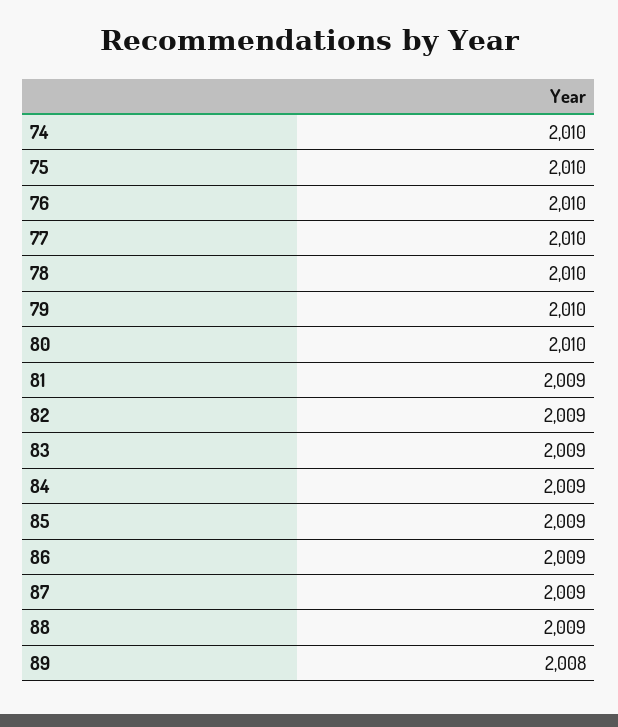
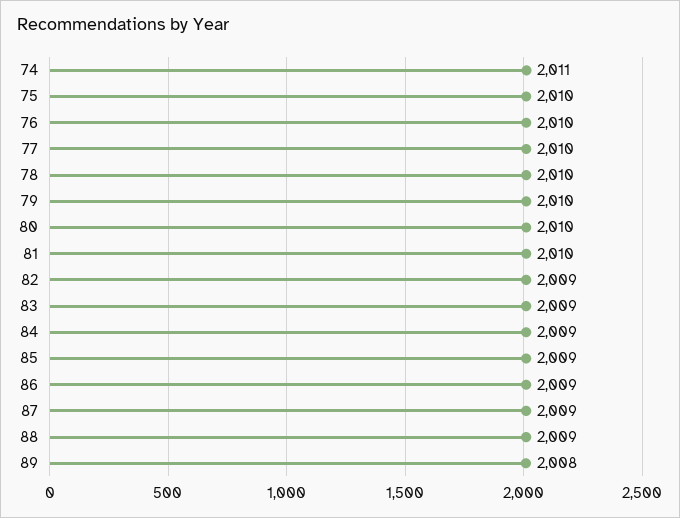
  {
-   "74": 2010,
+   "74": 2011,
    "75": 2010,
    "76": 2010,
    "77": 2010,
    "78": 2010,
    "79": 2010,
    "80": 2010,
-   "81": 2009,
+   "81": 2010,
    "82": 2009,
    "83": 2009,
    "84": 2009,
    "85": 2009,
    "86": 2009,
    "87": 2009,
    "88": 2009,
    "89": 2008
  }

